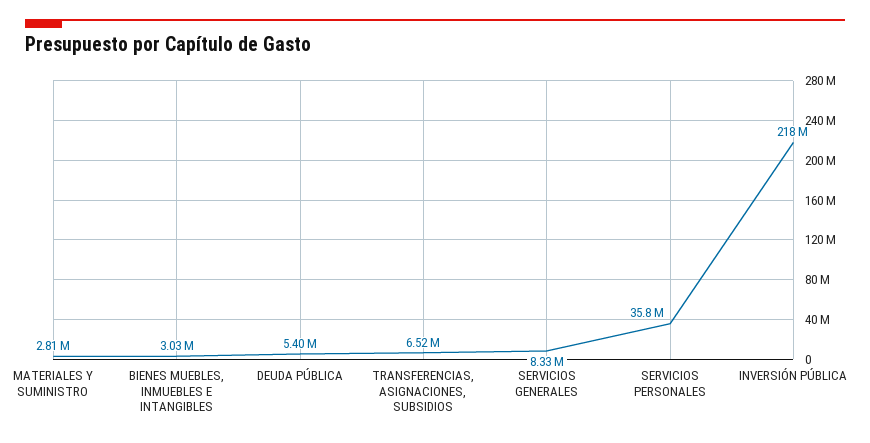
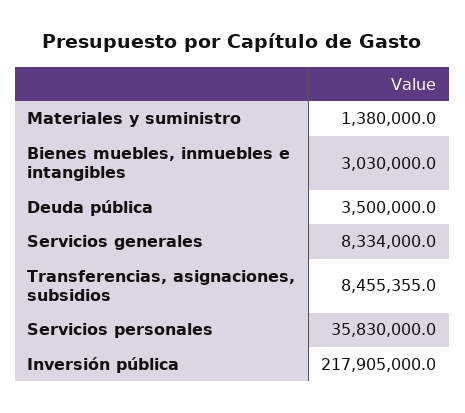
  {
-   "MATERIALES Y SUMINISTRO": 2810000,
+   "MATERIALES Y SUMINISTRO": 1380000,
    "BIENES MUEBLES, INMUEBLES E INTANGIBLES": 3030000,
-   "DEUDA PÚBLICA": 5400000,
+   "DEUDA PÚBLICA": 3500000,
-   "TRANSFERENCIAS, ASIGNACIONES, SUBSIDIOS": 6520000,
+   "TRANSFERENCIAS, ASIGNACIONES, SUBSIDIOS": 8455355,
    "SERVICIOS GENERALES": 8334000,
    "SERVICIOS PERSONALES": 35830000,
    "INVERSIÓN PÚBLICA": 217905000
  }

